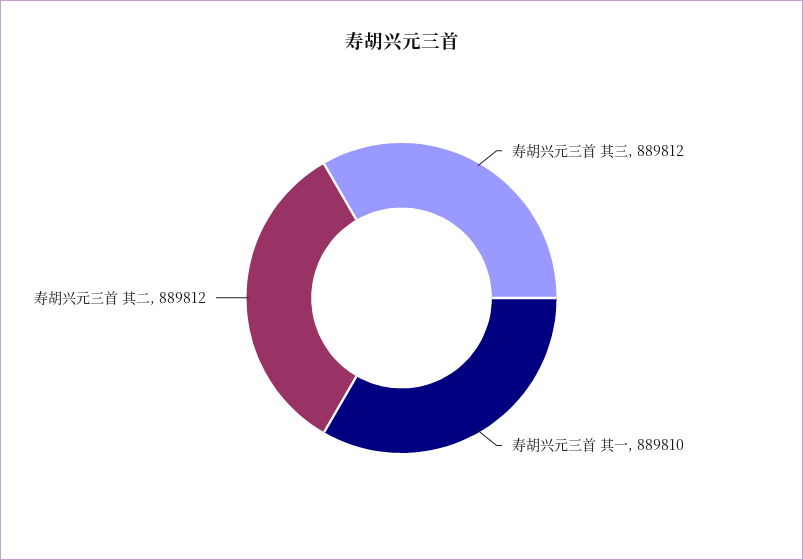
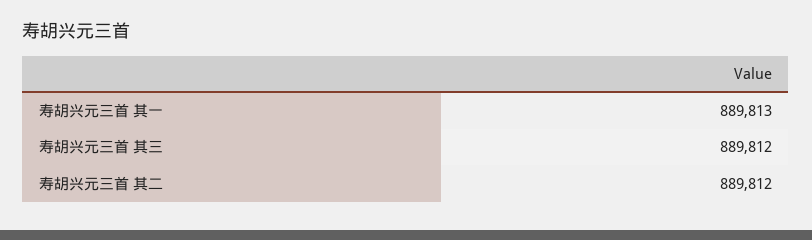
  {
    "寿胡兴元三首 其三": 889812,
-   "寿胡兴元三首 其一": 889810,
+   "寿胡兴元三首 其一": 889813,
    "寿胡兴元三首 其二": 889812
  }

